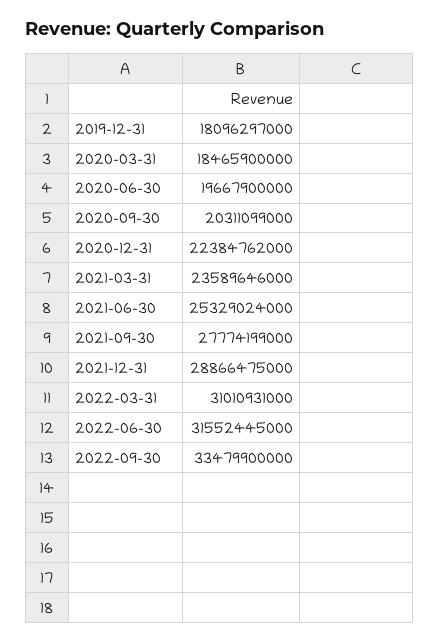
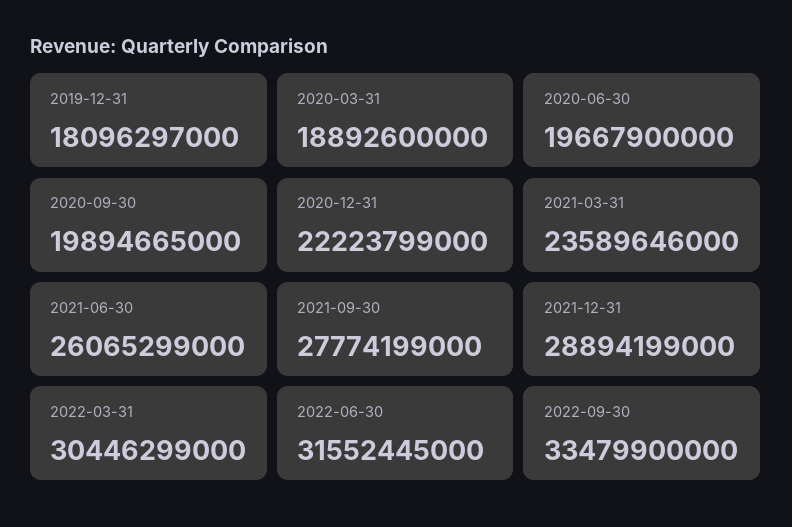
  {
    "2019-12-31": 18096297000,
-   "2020-03-31": 18465900000,
+   "2020-03-31": 18892600000,
    "2020-06-30": 19667900000,
-   "2020-09-30": 20311099000,
+   "2020-09-30": 19894665000,
-   "2020-12-31": 22384762000,
+   "2020-12-31": 22223799000,
    "2021-03-31": 23589646000,
-   "2021-06-30": 25329024000,
+   "2021-06-30": 26065299000,
    "2021-09-30": 27774199000,
-   "2021-12-31": 28866475000,
+   "2021-12-31": 28894199000,
-   "2022-03-31": 31010931000,
+   "2022-03-31": 30446299000,
    "2022-06-30": 31552445000,
    "2022-09-30": 33479900000
  }

